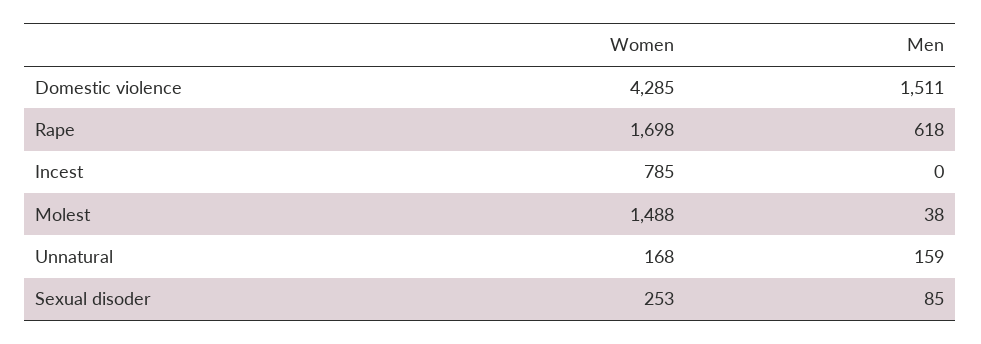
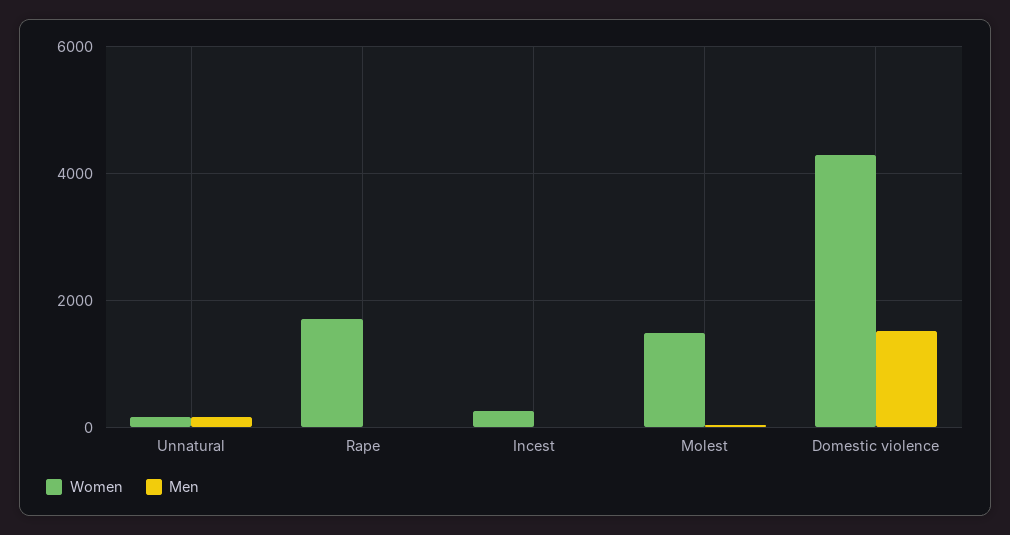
  {
    "Women": {
      "Domestic violence": 4285,
      "Rape": 1698,
-     "Incest": 785,
+     "Incest": 200,
      "Molest": 1488,
-     "Unnatural": 168,
+     "Unnatural": 168
-     "Sexual disoder": 253
    },
    "Men": {
      "Domestic violence": 1511,
-     "Rape": 618,
+     "Rape": 0,
      "Incest": 0,
      "Molest": 38,
-     "Unnatural": 159,
+     "Unnatural": 159
-     "Sexual disoder": 85
    }
  }

